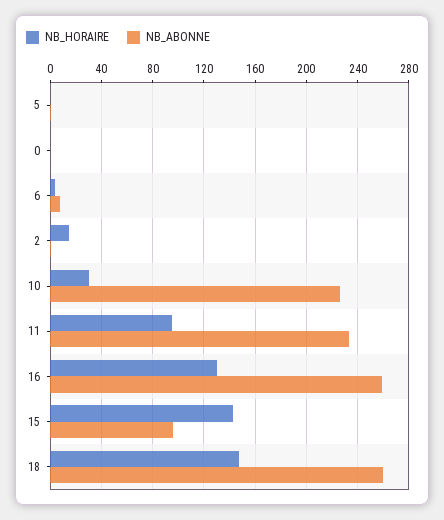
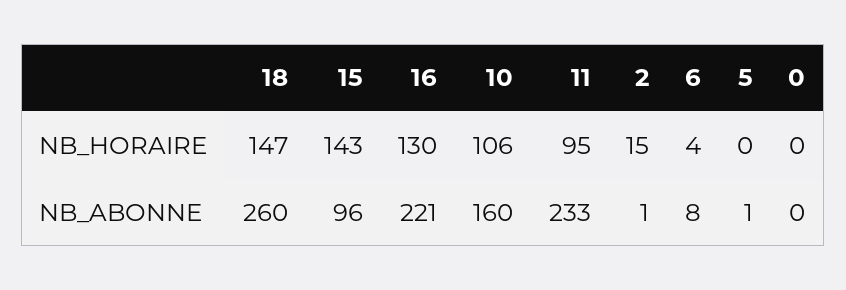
  {
    "NB_HORAIRE": {
      "5": 0,
      "0": 0,
      "6": 4,
      "2": 15,
-     "10": 30,
+     "10": 106,
      "11": 95,
      "16": 130,
      "15": 143,
      "18": 147
    },
    "NB_ABONNE": {
      "5": 1,
      "0": 0,
      "6": 8,
      "2": 1,
-     "10": 225,
+     "10": 160,
      "11": 233,
-     "16": 260,
+     "16": 221,
      "15": 96,
      "18": 260
    }
  }

